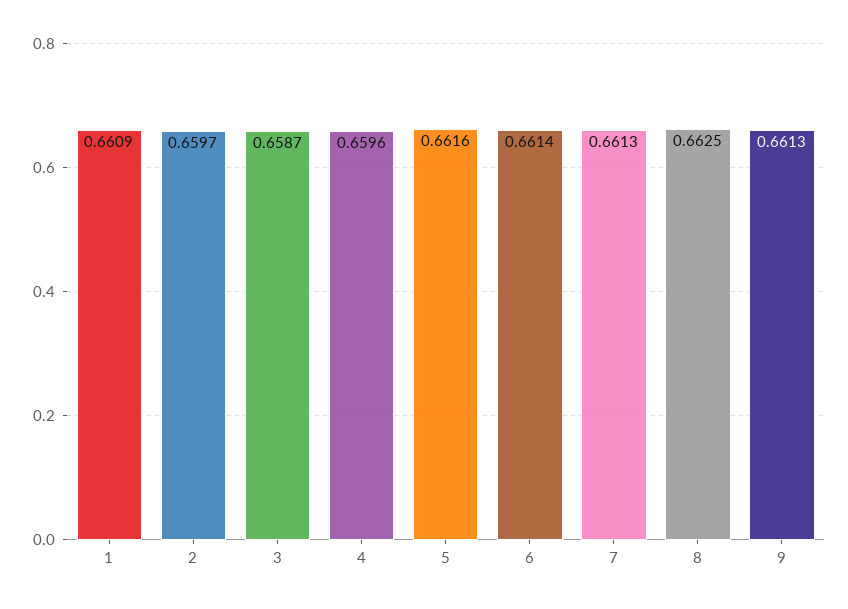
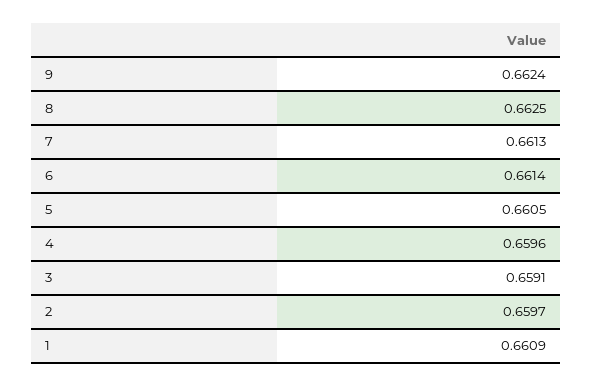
  {
    "1": 0.6609,
    "2": 0.6597,
-   "3": 0.6587,
+   "3": 0.6591,
    "4": 0.6596,
-   "5": 0.6616,
+   "5": 0.6605,
    "6": 0.6614,
    "7": 0.6613,
    "8": 0.6625,
-   "9": 0.6613
+   "9": 0.6624
  }

